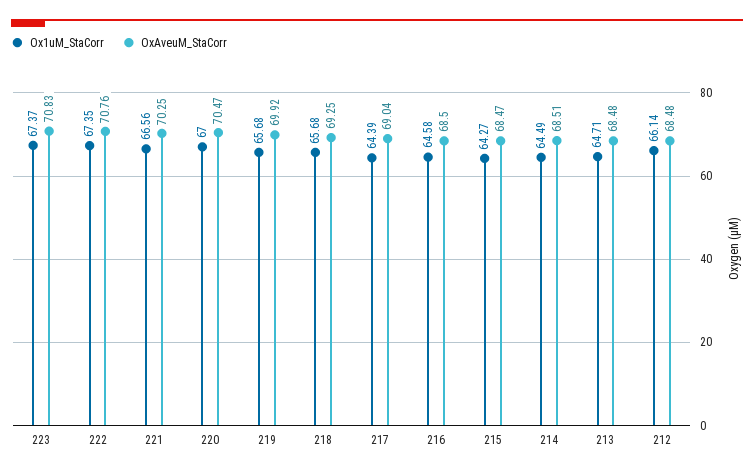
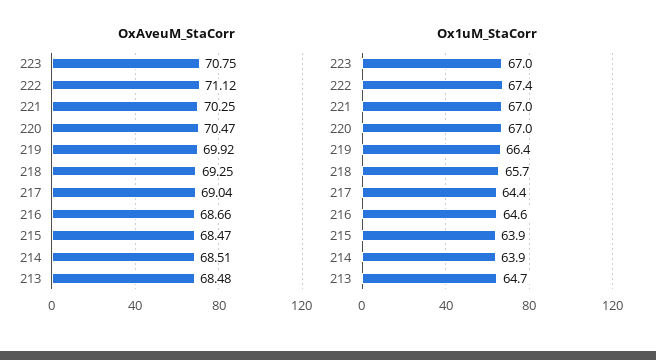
  {
    "Ox1uM_StaCorr": {
-     "223": 67.37,
+     "223": 67,
      "222": 67.35,
-     "221": 66.56,
+     "221": 67,
      "220": 67,
-     "219": 65.68,
+     "219": 66.4,
      "218": 65.68,
      "217": 64.39,
      "216": 64.58,
-     "215": 64.27,
+     "215": 63.9,
-     "214": 64.49,
+     "214": 63.9,
-     "213": 64.71,
+     "213": 64.71
-     "212": 66.14
    },
    "OxAveuM_StaCorr": {
-     "223": 70.83,
+     "223": 70.75,
-     "222": 70.76,
+     "222": 71.12,
      "221": 70.25,
      "220": 70.47,
      "219": 69.92,
      "218": 69.25,
      "217": 69.04,
-     "216": 68.5,
+     "216": 68.66,
      "215": 68.47,
      "214": 68.51,
-     "213": 68.48,
+     "213": 68.48
-     "212": 68.48
    }
  }

